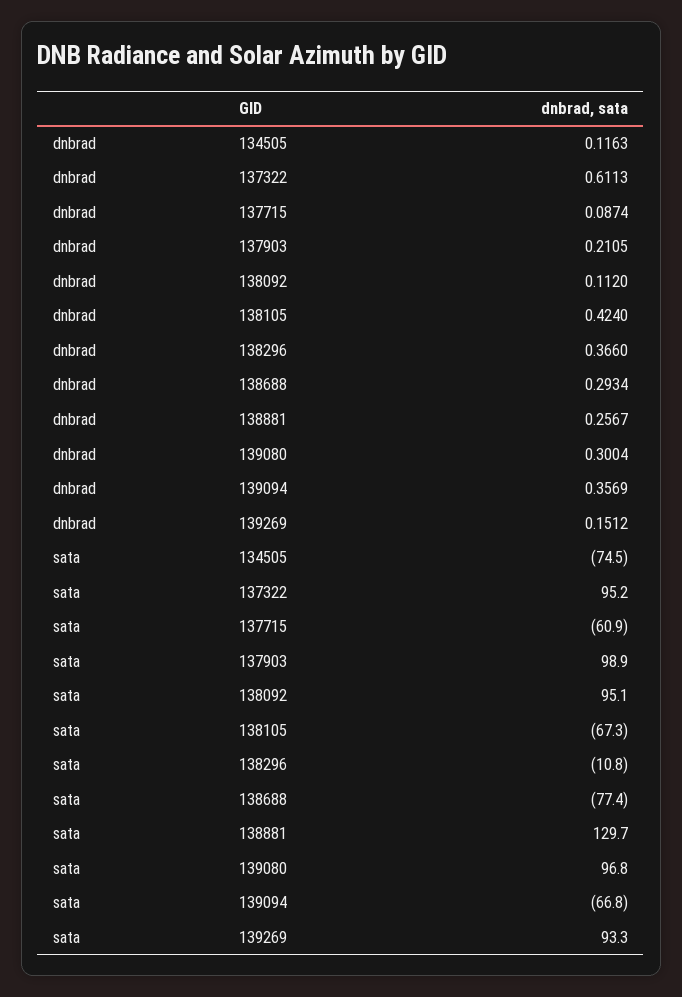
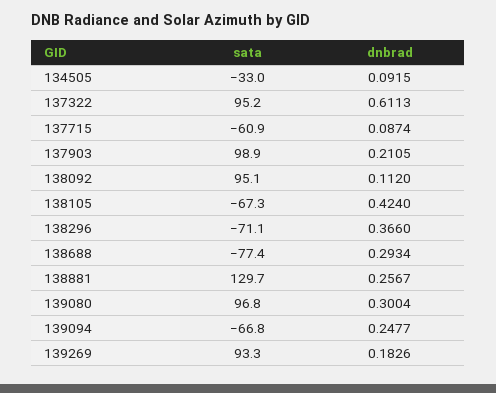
  {
    "dnbrad": {
-     "134505": 0.1163,
+     "134505": 0.0915,
      "137322": 0.6113,
      "137715": 0.0874,
      "137903": 0.2105,
      "138092": 0.112,
      "138105": 0.424,
      "138296": 0.366,
      "138688": 0.2934,
      "138881": 0.2567,
      "139080": 0.3004,
-     "139094": 0.3569,
+     "139094": 0.2477,
-     "139269": 0.1512
+     "139269": 0.1826
    },
    "sata": {
-     "134505": -74.5,
+     "134505": -33,
      "137322": 95.2,
      "137715": -60.9,
      "137903": 98.9,
      "138092": 95.1,
      "138105": -67.3,
-     "138296": -10.8,
+     "138296": -71.1,
      "138688": -77.4,
      "138881": 129.7,
      "139080": 96.8,
      "139094": -66.8,
      "139269": 93.3
    }
  }

